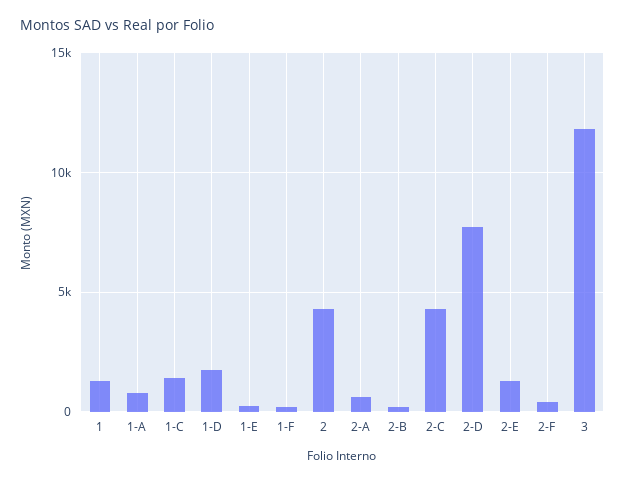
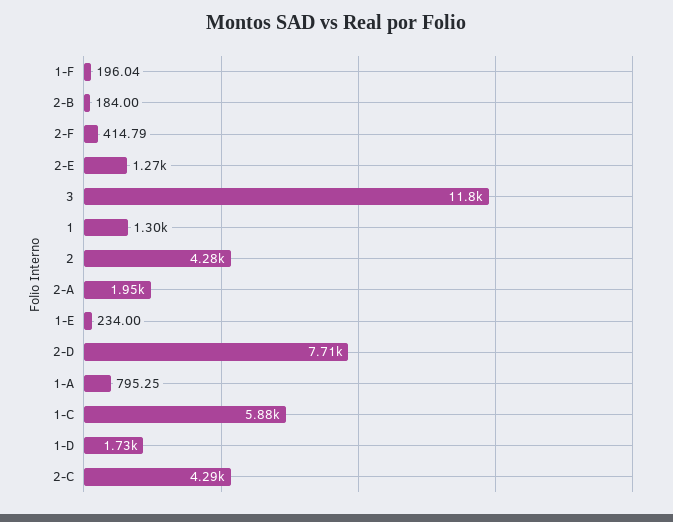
  {
    "1": 1300,
    "1-A": 795.25,
-   "1-C": 1500,
+   "1-C": 5880,
    "1-D": 1730,
    "1-E": 234,
    "1-F": 196.04,
    "2": 4280,
-   "2-A": 500,
+   "2-A": 1950,
    "2-B": 184,
    "2-C": 4290,
    "2-D": 7710,
    "2-E": 1270,
    "2-F": 414.79,
    "3": 11800
  }

